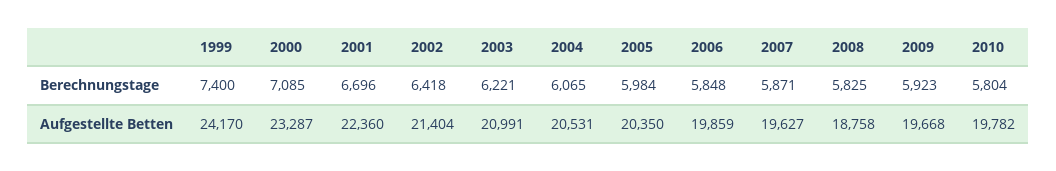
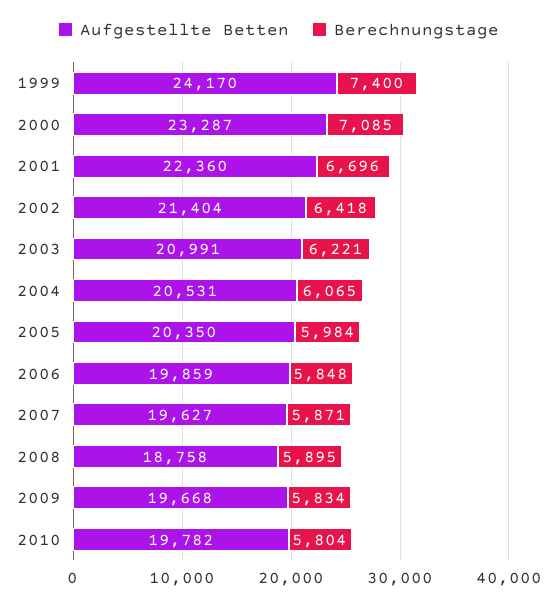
  {
    "Berechnungstage": {
      "1999": 7400,
      "2000": 7085,
      "2001": 6696,
      "2002": 6418,
      "2003": 6221,
      "2004": 6065,
      "2005": 5984,
      "2006": 5848,
      "2007": 5871,
-     "2008": 5825,
+     "2008": 5895,
-     "2009": 5923,
+     "2009": 5834,
      "2010": 5804
    },
    "Aufgestellte Betten": {
      "1999": 24170,
      "2000": 23287,
      "2001": 22360,
      "2002": 21404,
      "2003": 20991,
      "2004": 20531,
      "2005": 20350,
      "2006": 19859,
      "2007": 19627,
      "2008": 18758,
      "2009": 19668,
      "2010": 19782
    }
  }

